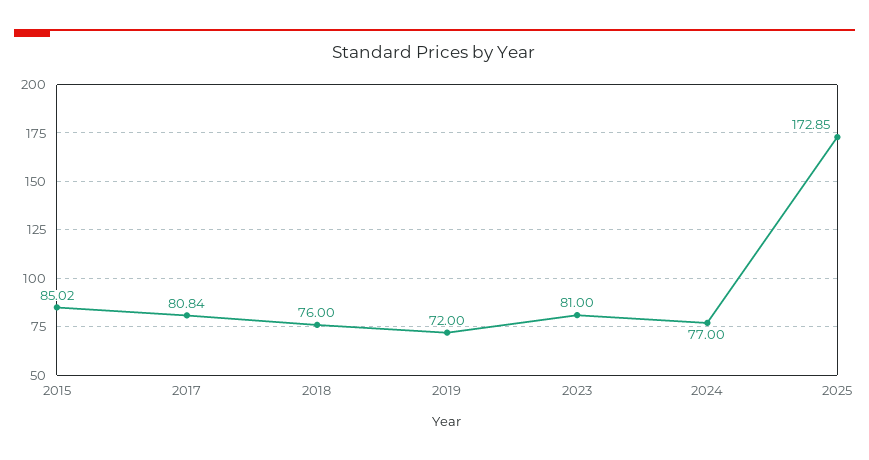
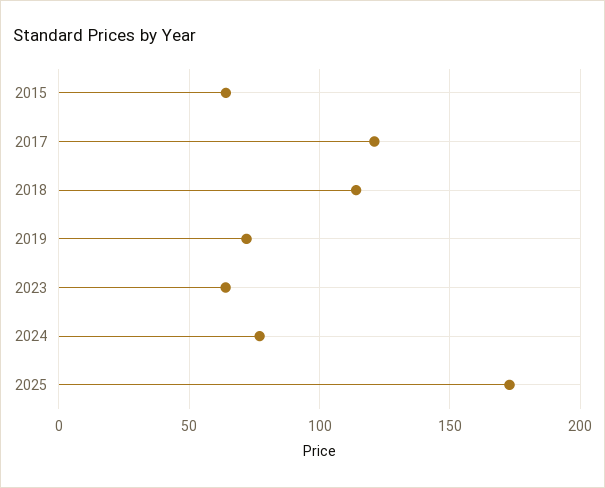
  {
-   "2015": 85.02,
+   "2015": 65,
-   "2017": 80.84,
+   "2017": 120,
-   "2018": 76,
+   "2018": 115,
    "2019": 72,
-   "2023": 81,
+   "2023": 65,
    "2024": 77,
    "2025": 172.85
  }

